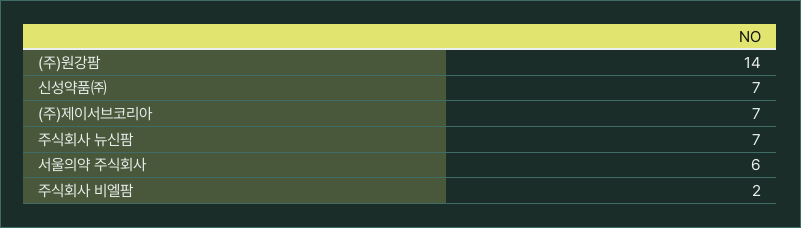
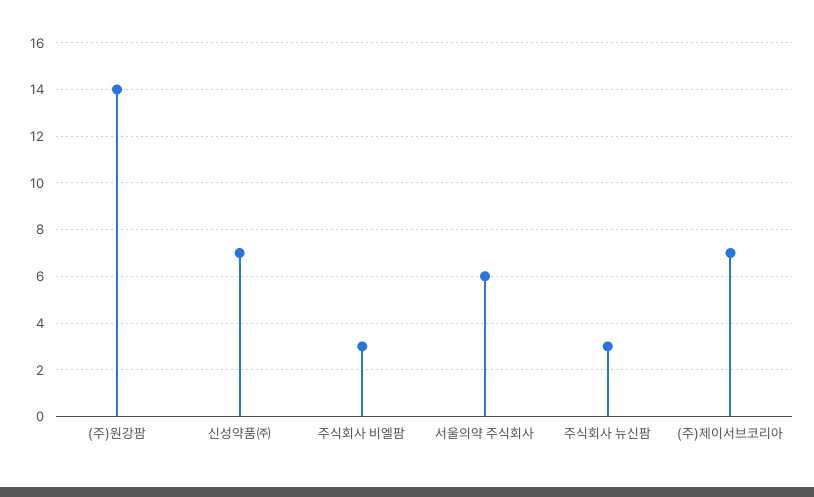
  {
    "(주)원강팜": 14,
    "신성약품㈜": 7,
    "(주)제이서브코리아": 7,
-   "주식회사 뉴신팜": 7,
+   "주식회사 뉴신팜": 3,
    "서울의약 주식회사": 6,
-   "주식회사 비엘팜": 2
+   "주식회사 비엘팜": 3
  }

